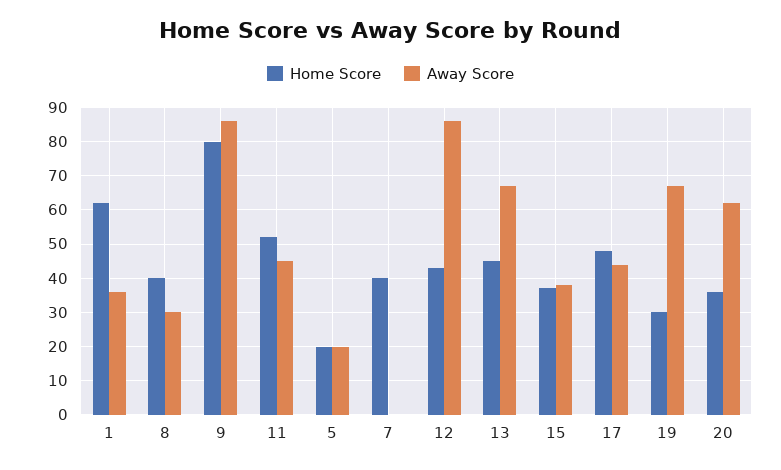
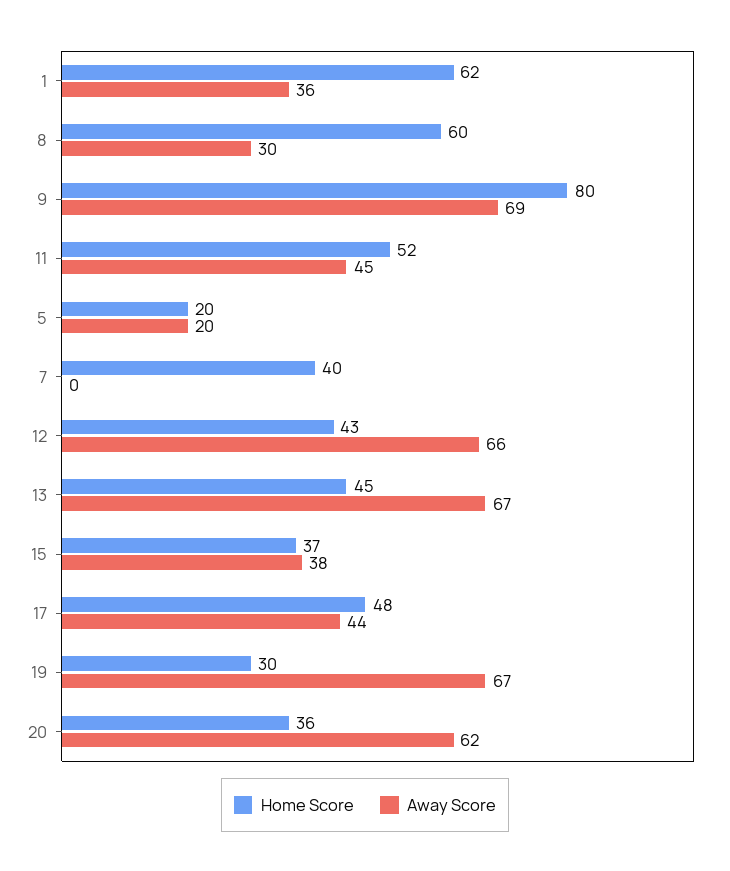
  {
    "Home Score": {
      "1": 62,
-     "8": 40,
+     "8": 60,
      "9": 80,
      "11": 52,
      "5": 20,
      "7": 40,
      "12": 43,
      "13": 45,
      "15": 37,
      "17": 48,
      "19": 30,
      "20": 36
    },
    "Away Score": {
      "1": 36,
      "8": 30,
-     "9": 85,
+     "9": 69,
      "11": 45,
      "5": 20,
      "7": 0,
-     "12": 85,
+     "12": 66,
      "13": 67,
      "15": 38,
      "17": 44,
      "19": 67,
      "20": 62
    }
  }

